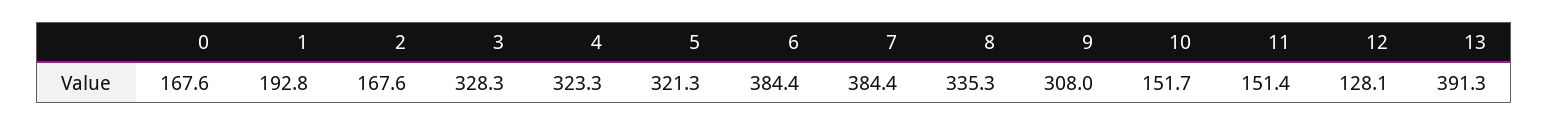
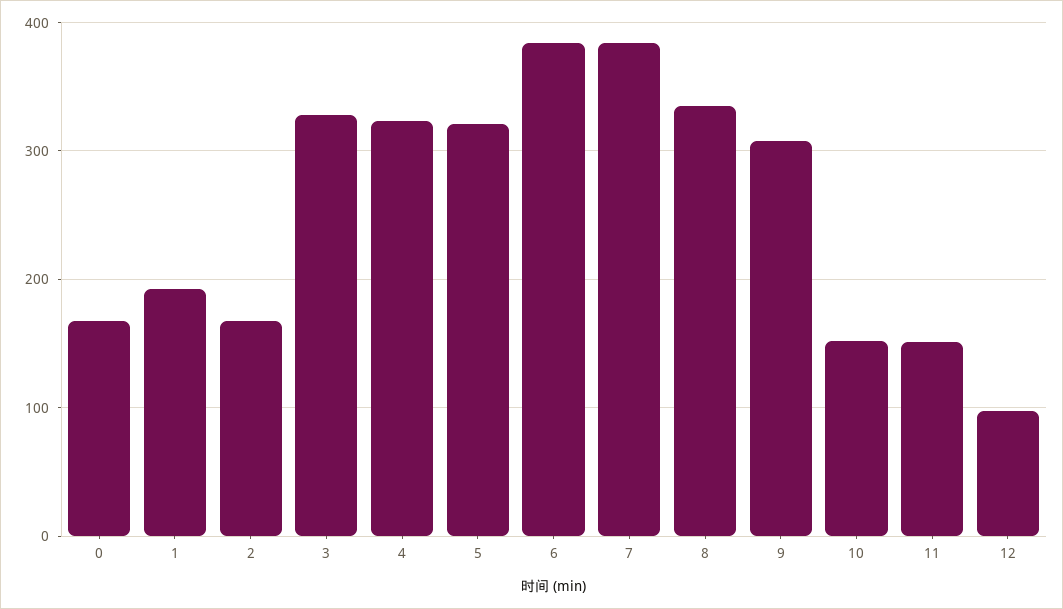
  {
    "0": 167.6,
    "1": 192.8,
    "2": 167.6,
    "3": 328.3,
    "4": 323.3,
    "5": 321.3,
    "6": 384.4,
    "7": 384.4,
    "8": 335.3,
    "9": 308,
    "10": 151.7,
    "11": 151.4,
-   "12": 128.1,
+   "12": 100
-   "13": 391.3
  }

